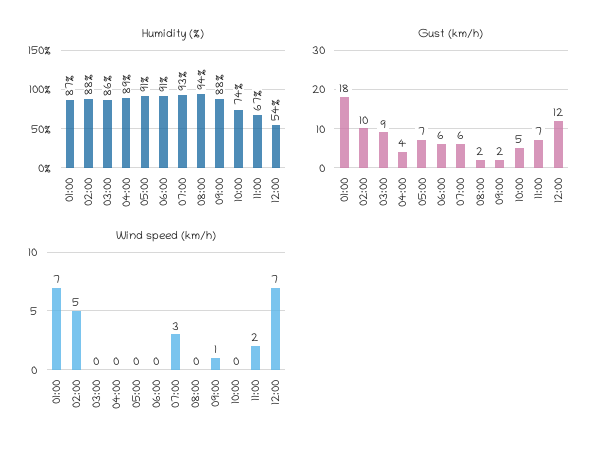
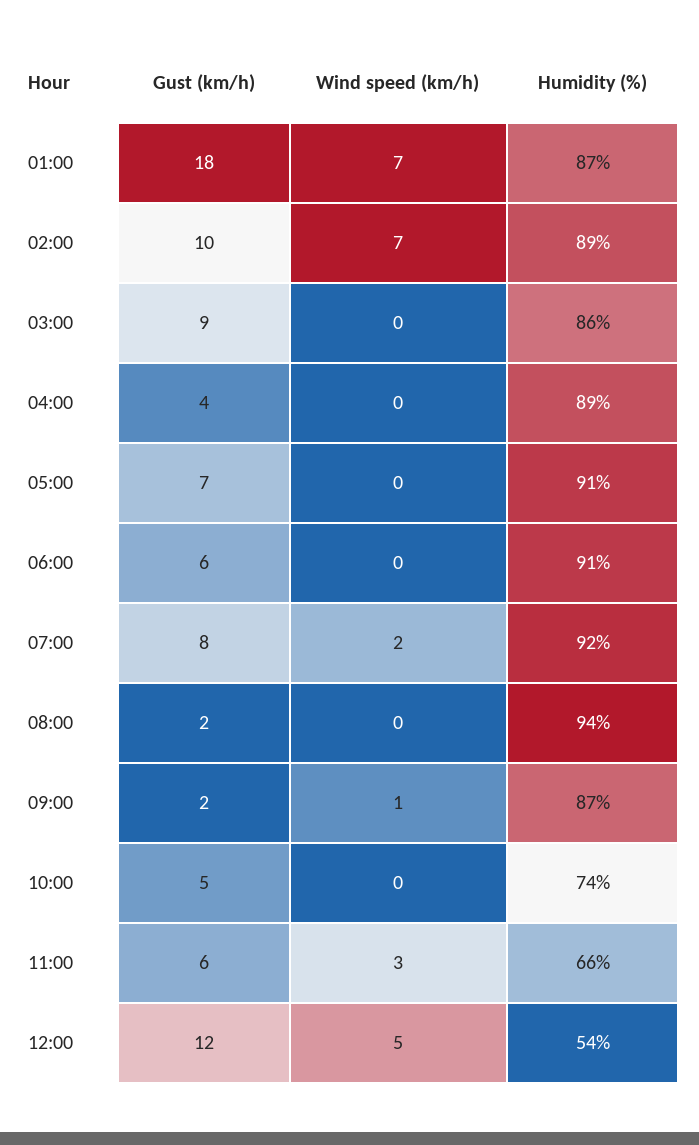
  {
    "Humidity (%)": {
      "01:00": 87,
-     "02:00": 88,
+     "02:00": 89,
      "03:00": 86,
      "04:00": 89,
      "05:00": 91,
      "06:00": 91,
-     "07:00": 93,
+     "07:00": 92,
      "08:00": 94,
-     "09:00": 88,
+     "09:00": 87,
      "10:00": 74,
-     "11:00": 67,
+     "11:00": 66,
      "12:00": 54
    },
    "Gust (km/h)": {
      "01:00": 18,
      "02:00": 10,
      "03:00": 9,
      "04:00": 4,
      "05:00": 7,
      "06:00": 6,
-     "07:00": 6,
+     "07:00": 8,
      "08:00": 2,
      "09:00": 2,
      "10:00": 5,
-     "11:00": 7,
+     "11:00": 6,
      "12:00": 12
    },
    "Wind speed (km/h)": {
      "01:00": 7,
-     "02:00": 5,
+     "02:00": 7,
      "03:00": 0,
      "04:00": 0,
      "05:00": 0,
      "06:00": 0,
-     "07:00": 3,
+     "07:00": 2,
      "08:00": 0,
      "09:00": 1,
      "10:00": 0,
-     "11:00": 2,
+     "11:00": 3,
-     "12:00": 7
+     "12:00": 5
    }
  }

